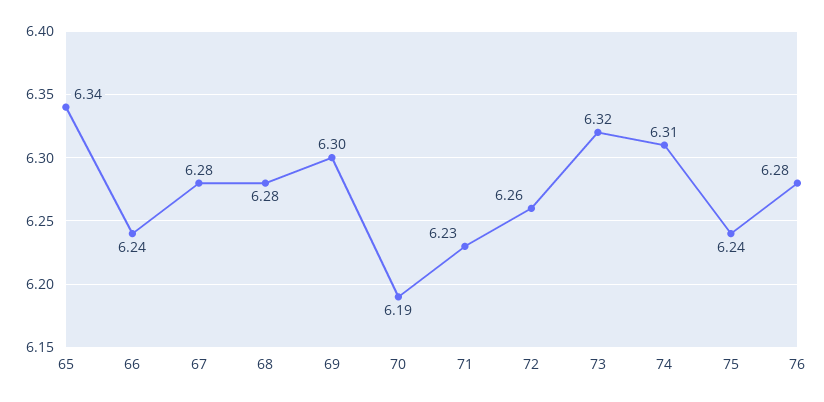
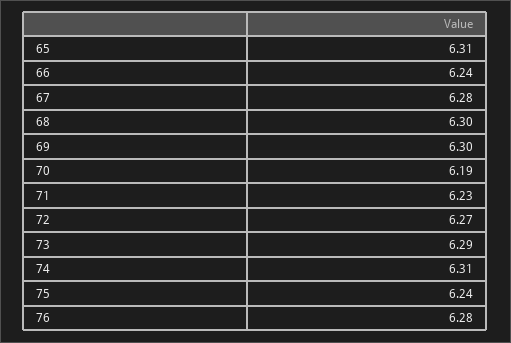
  {
-   "65": 6.34,
+   "65": 6.31,
    "66": 6.24,
    "67": 6.28,
-   "68": 6.28,
+   "68": 6.3,
    "69": 6.3,
    "70": 6.19,
    "71": 6.23,
-   "72": 6.26,
+   "72": 6.27,
-   "73": 6.32,
+   "73": 6.29,
    "74": 6.31,
    "75": 6.24,
    "76": 6.28
  }

